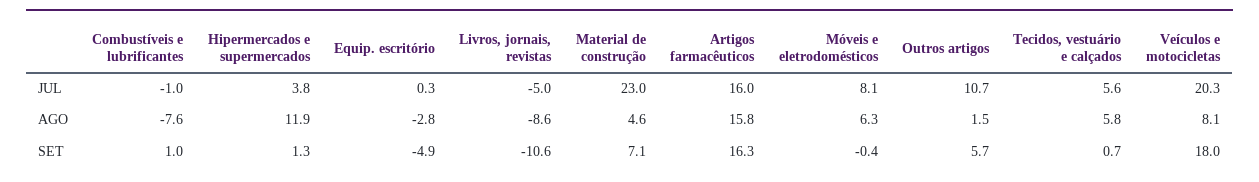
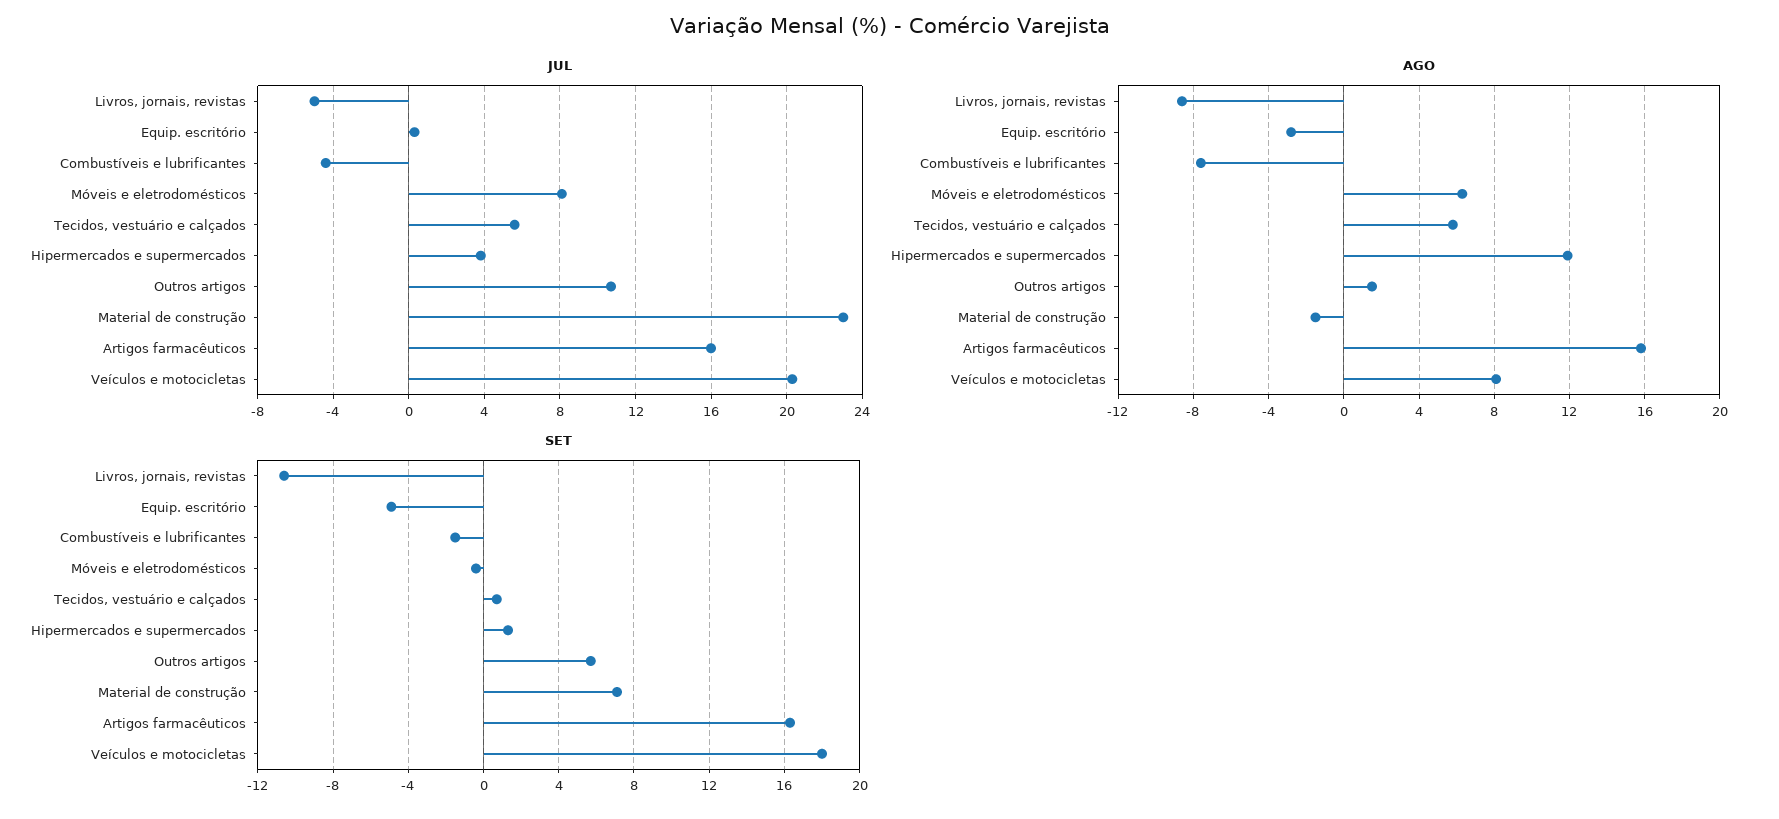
  {
    "JUL": {
-     "Combustíveis e lubrificantes": -1,
+     "Combustíveis e lubrificantes": -4.5,
      "Hipermercados e supermercados": 3.8,
      "Equip. escritório": 0.3,
      "Livros, jornais, revistas": -5,
      "Material de construção": 23,
      "Artigos farmacêuticos": 16,
      "Móveis e eletrodomésticos": 8.1,
      "Outros artigos": 10.7,
      "Tecidos, vestuário e calçados": 5.6,
      "Veículos e motocicletas": 20.3
    },
    "AGO": {
      "Combustíveis e lubrificantes": -7.6,
      "Hipermercados e supermercados": 11.9,
      "Equip. escritório": -2.8,
      "Livros, jornais, revistas": -8.6,
-     "Material de construção": 4.6,
+     "Material de construção": -1.5,
      "Artigos farmacêuticos": 15.8,
      "Móveis e eletrodomésticos": 6.3,
      "Outros artigos": 1.5,
      "Tecidos, vestuário e calçados": 5.8,
      "Veículos e motocicletas": 8.1
    },
    "SET": {
-     "Combustíveis e lubrificantes": 1,
+     "Combustíveis e lubrificantes": -1.5,
      "Hipermercados e supermercados": 1.3,
      "Equip. escritório": -4.9,
      "Livros, jornais, revistas": -10.6,
      "Material de construção": 7.1,
      "Artigos farmacêuticos": 16.3,
      "Móveis e eletrodomésticos": -0.4,
      "Outros artigos": 5.7,
      "Tecidos, vestuário e calçados": 0.7,
      "Veículos e motocicletas": 18
    }
  }

